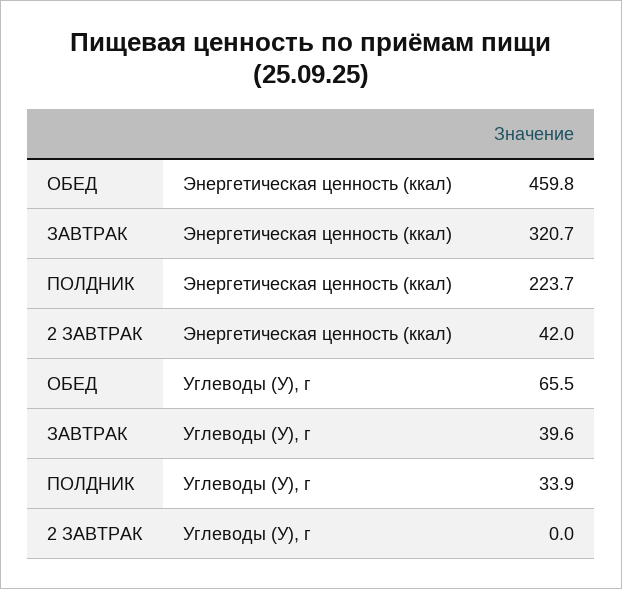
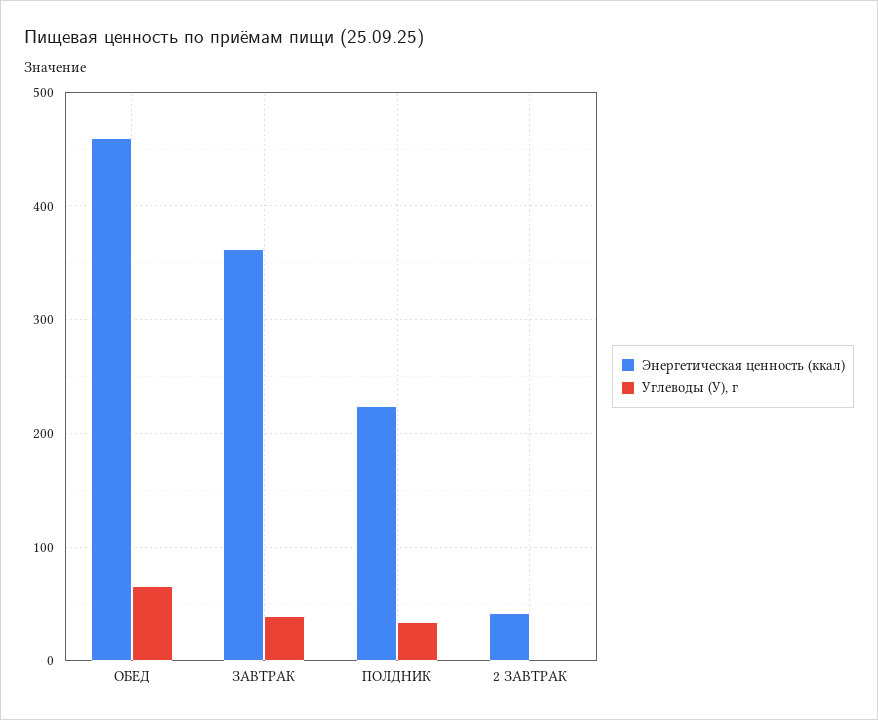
  {
    "Энергетическая ценность (ккал)": {
      "ОБЕД": 459.8,
-     "ЗАВТРАК": 320.7,
+     "ЗАВТРАК": 360,
      "ПОЛДНИК": 223.7,
      "2 ЗАВТРАК": 42
    },
    "Углеводы (У), г": {
      "ОБЕД": 65.5,
      "ЗАВТРАК": 39.6,
      "ПОЛДНИК": 33.9,
      "2 ЗАВТРАК": 0
    }
  }

